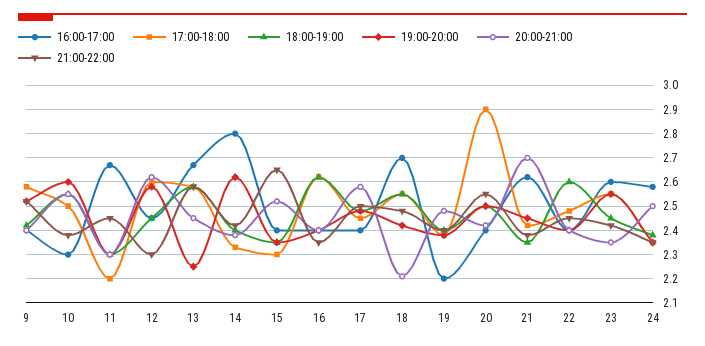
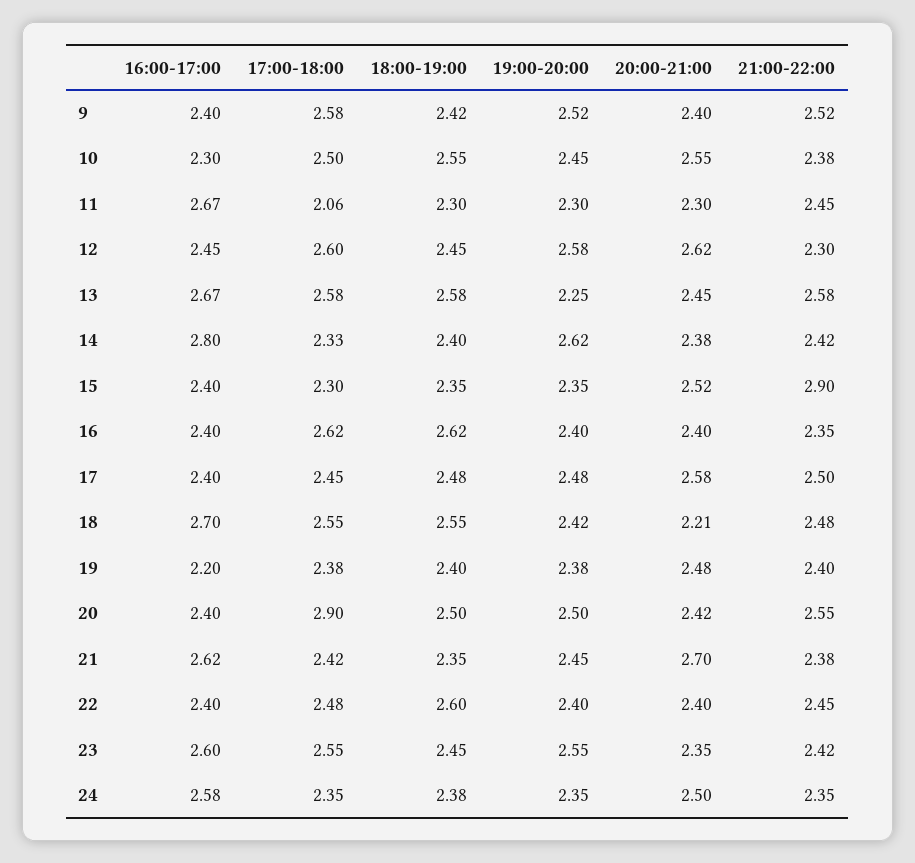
  {
    "16:00-17:00": {
      "9": 2.4,
      "10": 2.3,
      "11": 2.67,
      "12": 2.45,
      "13": 2.67,
      "14": 2.8,
      "15": 2.4,
      "16": 2.4,
      "17": 2.4,
      "18": 2.7,
      "19": 2.2,
      "20": 2.4,
      "21": 2.62,
      "22": 2.4,
      "23": 2.6,
      "24": 2.58
    },
    "17:00-18:00": {
      "9": 2.58,
      "10": 2.5,
-     "11": 2.2,
+     "11": 2.06,
      "12": 2.6,
      "13": 2.58,
      "14": 2.33,
      "15": 2.3,
      "16": 2.62,
      "17": 2.45,
      "18": 2.55,
      "19": 2.38,
      "20": 2.9,
      "21": 2.42,
      "22": 2.48,
      "23": 2.55,
      "24": 2.35
    },
    "18:00-19:00": {
      "9": 2.42,
      "10": 2.55,
      "11": 2.3,
      "12": 2.45,
      "13": 2.58,
      "14": 2.4,
      "15": 2.35,
      "16": 2.62,
      "17": 2.48,
      "18": 2.55,
      "19": 2.4,
      "20": 2.5,
      "21": 2.35,
      "22": 2.6,
      "23": 2.45,
      "24": 2.38
    },
    "19:00-20:00": {
      "9": 2.52,
-     "10": 2.6,
+     "10": 2.45,
      "11": 2.3,
      "12": 2.58,
      "13": 2.25,
      "14": 2.62,
      "15": 2.35,
      "16": 2.4,
      "17": 2.48,
      "18": 2.42,
      "19": 2.38,
      "20": 2.5,
      "21": 2.45,
      "22": 2.4,
      "23": 2.55,
      "24": 2.35
    },
    "20:00-21:00": {
      "9": 2.4,
      "10": 2.55,
      "11": 2.3,
      "12": 2.62,
      "13": 2.45,
      "14": 2.38,
      "15": 2.52,
      "16": 2.4,
      "17": 2.58,
      "18": 2.21,
      "19": 2.48,
      "20": 2.42,
      "21": 2.7,
      "22": 2.4,
      "23": 2.35,
      "24": 2.5
    },
    "21:00-22:00": {
      "9": 2.52,
      "10": 2.38,
      "11": 2.45,
      "12": 2.3,
      "13": 2.58,
      "14": 2.42,
-     "15": 2.65,
+     "15": 2.9,
      "16": 2.35,
      "17": 2.5,
      "18": 2.48,
      "19": 2.4,
      "20": 2.55,
      "21": 2.38,
      "22": 2.45,
      "23": 2.42,
      "24": 2.35
    }
  }

